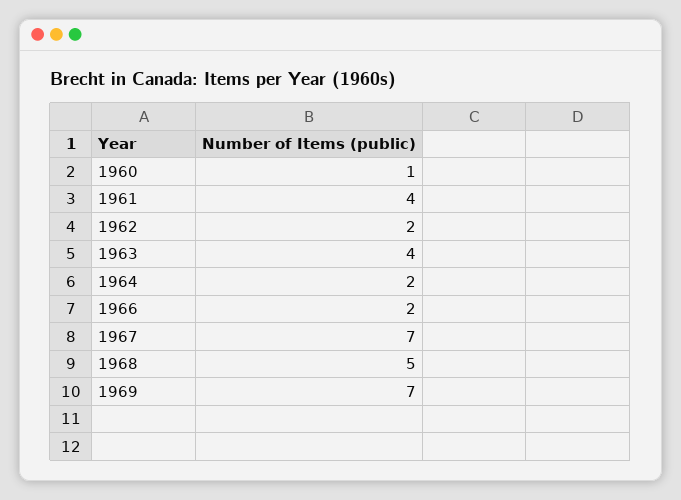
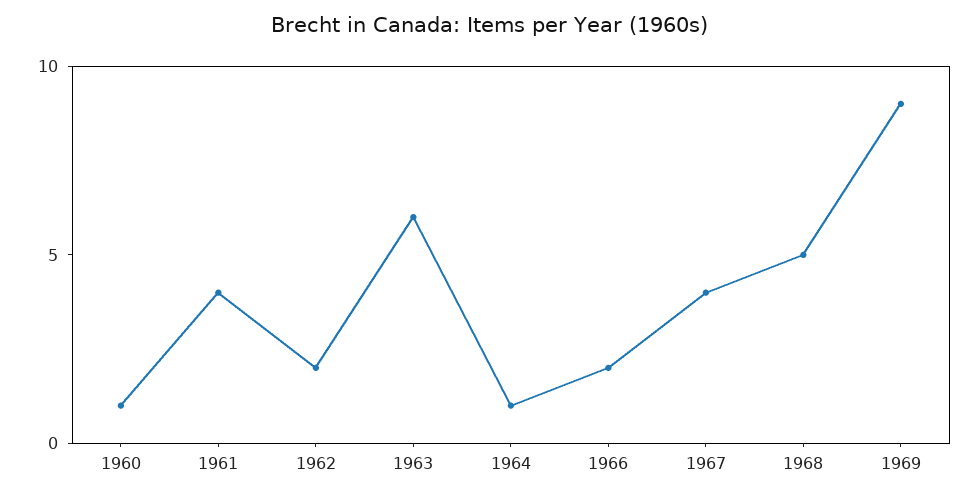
  {
    "1960": 1,
    "1961": 4,
    "1962": 2,
-   "1963": 4,
+   "1963": 6,
-   "1964": 2,
+   "1964": 1,
    "1966": 2,
-   "1967": 7,
+   "1967": 4,
    "1968": 5,
-   "1969": 7
+   "1969": 9
  }

